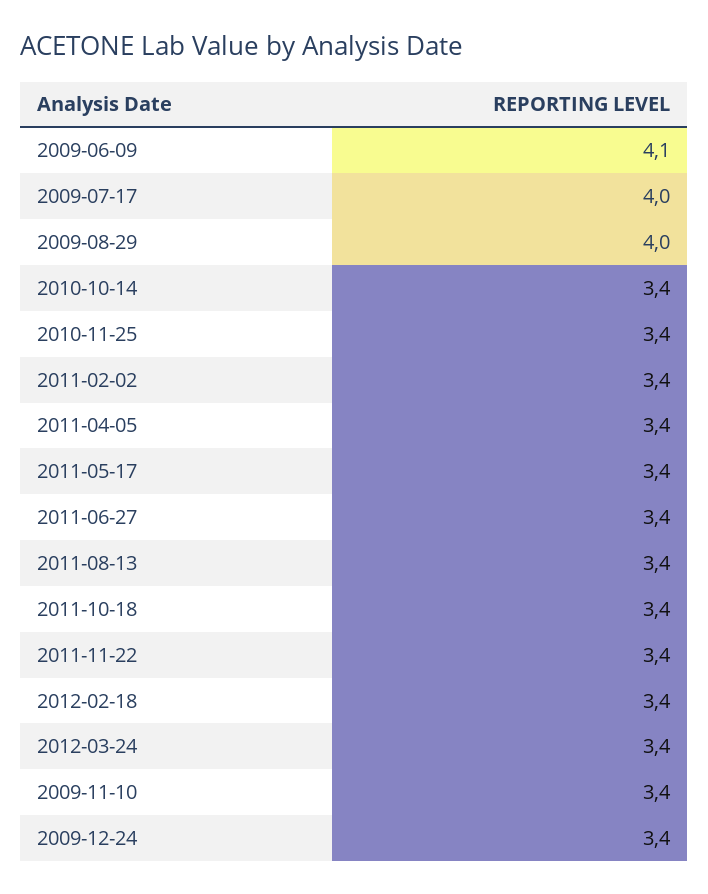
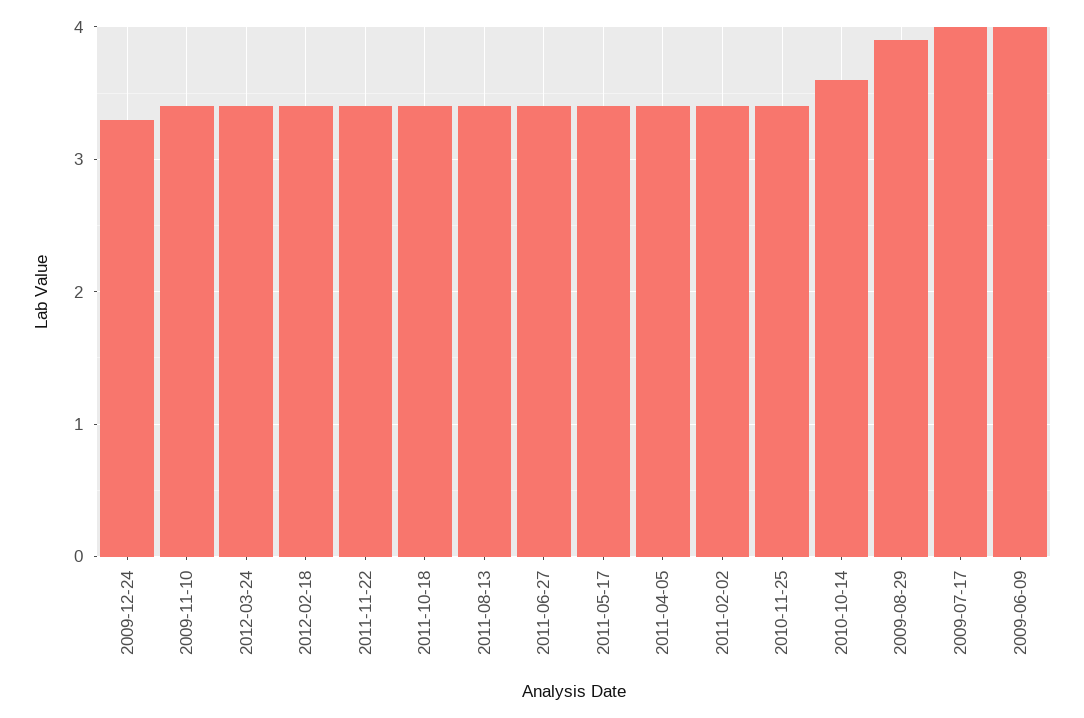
  {
-   "2009-06-09": 4.1,
+   "2009-06-09": 4,
    "2009-07-17": 4,
-   "2009-08-29": 4,
+   "2009-08-29": 3.9,
-   "2010-10-14": 3.4,
+   "2010-10-14": 3.6,
    "2010-11-25": 3.4,
    "2011-02-02": 3.4,
    "2011-04-05": 3.4,
    "2011-05-17": 3.4,
    "2011-06-27": 3.4,
    "2011-08-13": 3.4,
    "2011-10-18": 3.4,
    "2011-11-22": 3.4,
    "2012-02-18": 3.4,
    "2012-03-24": 3.4,
    "2009-11-10": 3.4,
-   "2009-12-24": 3.4
+   "2009-12-24": 3.3
  }

